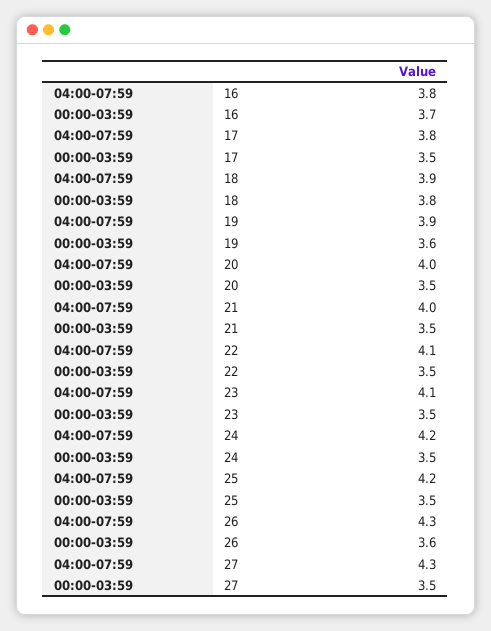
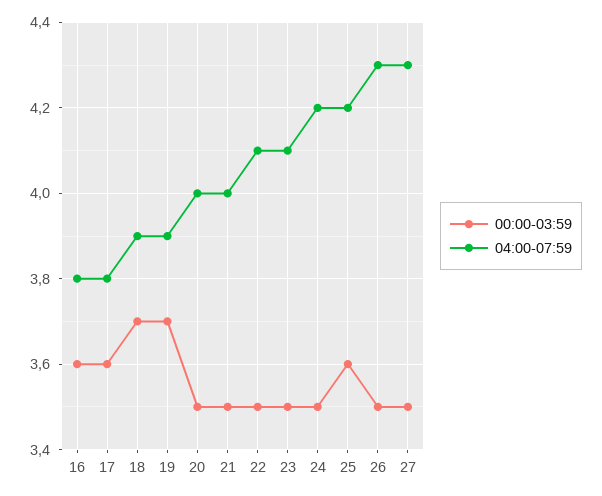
  {
    "04:00-07:59": {
      "16": 3.8,
      "17": 3.8,
      "18": 3.9,
      "19": 3.9,
      "20": 4,
      "21": 4,
      "22": 4.1,
      "23": 4.1,
      "24": 4.2,
      "25": 4.2,
      "26": 4.3,
      "27": 4.3
    },
    "00:00-03:59": {
-     "16": 3.7,
+     "16": 3.6,
-     "17": 3.5,
+     "17": 3.6,
-     "18": 3.8,
+     "18": 3.7,
-     "19": 3.6,
+     "19": 3.7,
      "20": 3.5,
      "21": 3.5,
      "22": 3.5,
      "23": 3.5,
      "24": 3.5,
-     "25": 3.5,
+     "25": 3.6,
-     "26": 3.6,
+     "26": 3.5,
      "27": 3.5
    }
  }

